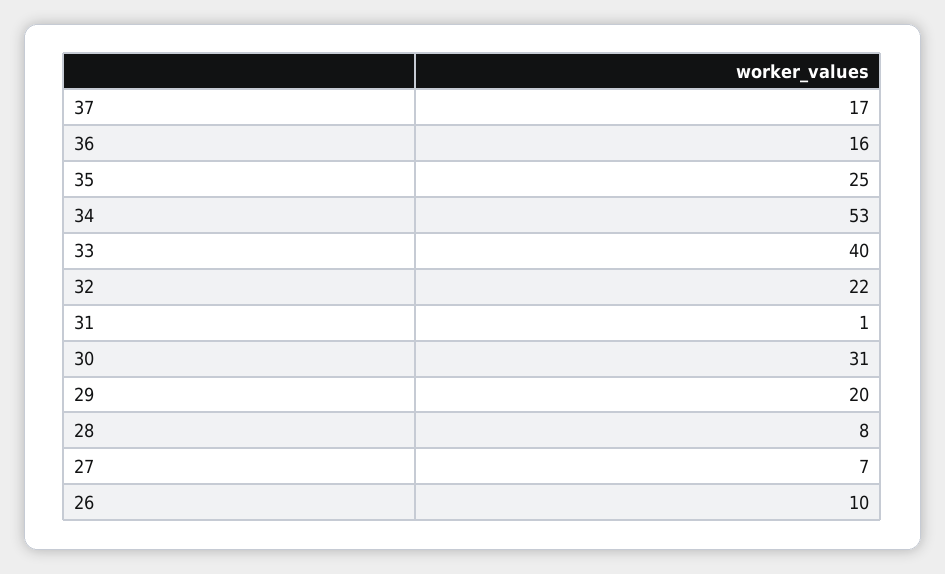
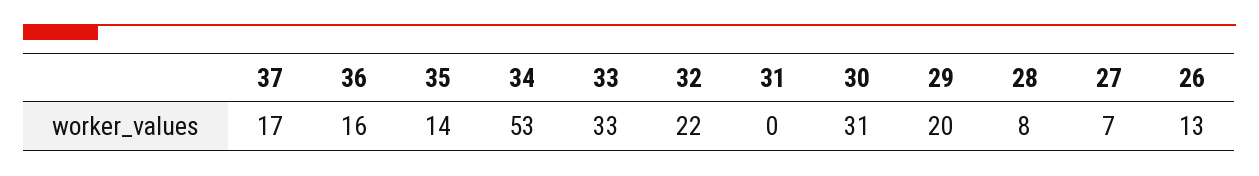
  {
    "37": 17,
    "36": 16,
-   "35": 25,
+   "35": 14,
    "34": 53,
-   "33": 40,
+   "33": 33,
    "32": 22,
-   "31": 1,
+   "31": 0,
    "30": 31,
    "29": 20,
    "28": 8,
    "27": 7,
-   "26": 10
+   "26": 13
  }

